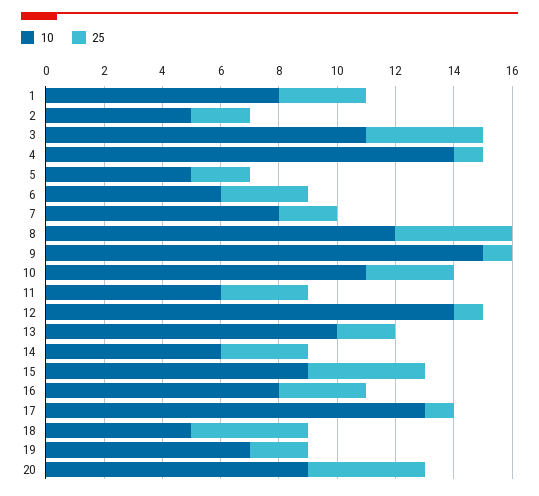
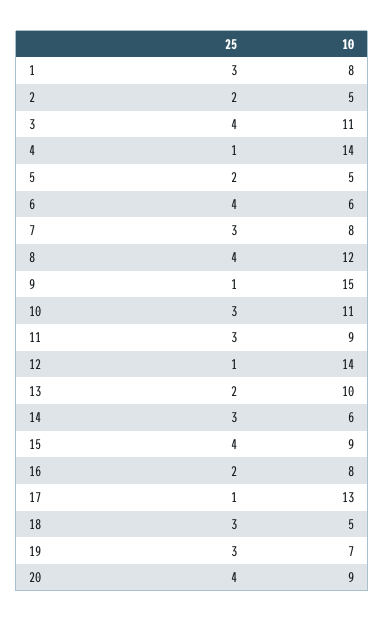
  {
    "10": {
      "1": 8,
      "2": 5,
      "3": 11,
      "4": 14,
      "5": 5,
      "6": 6,
      "7": 8,
      "8": 12,
      "9": 15,
      "10": 11,
-     "11": 6,
+     "11": 9,
      "12": 14,
      "13": 10,
      "14": 6,
      "15": 9,
      "16": 8,
      "17": 13,
      "18": 5,
      "19": 7,
      "20": 9
    },
    "25": {
      "1": 3,
      "2": 2,
      "3": 4,
      "4": 1,
      "5": 2,
-     "6": 3,
+     "6": 4,
-     "7": 2,
+     "7": 3,
      "8": 4,
      "9": 1,
      "10": 3,
      "11": 3,
      "12": 1,
      "13": 2,
      "14": 3,
      "15": 4,
-     "16": 3,
+     "16": 2,
      "17": 1,
-     "18": 4,
+     "18": 3,
-     "19": 2,
+     "19": 3,
      "20": 4
    }
  }

